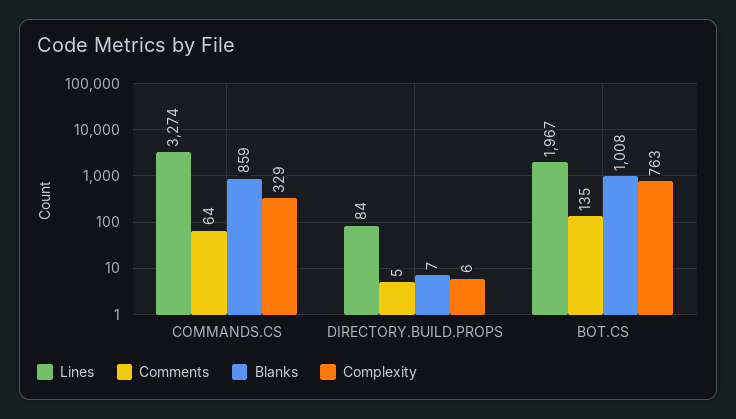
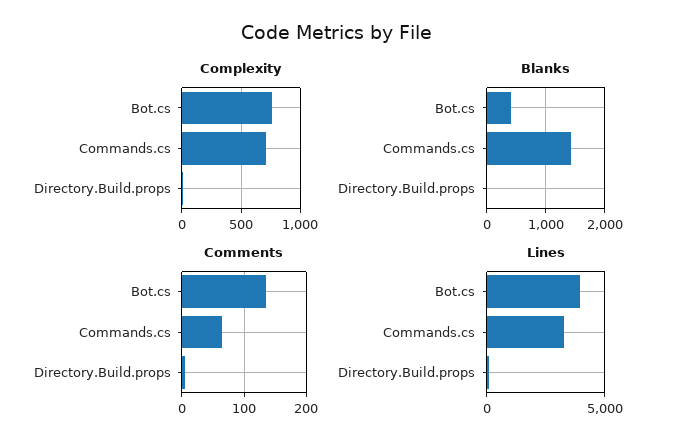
  {
    "Lines": {
      "COMMANDS.CS": 3274,
      "DIRECTORY.BUILD.PROPS": 84,
-     "BOT.CS": 1967
+     "BOT.CS": 4000
    },
    "Comments": {
      "COMMANDS.CS": 64,
      "DIRECTORY.BUILD.PROPS": 5,
      "BOT.CS": 135
    },
    "Blanks": {
-     "COMMANDS.CS": 859,
+     "COMMANDS.CS": 1400,
      "DIRECTORY.BUILD.PROPS": 7,
-     "BOT.CS": 1008
+     "BOT.CS": 400
    },
    "Complexity": {
-     "COMMANDS.CS": 329,
+     "COMMANDS.CS": 700,
      "DIRECTORY.BUILD.PROPS": 6,
      "BOT.CS": 763
    }
  }

